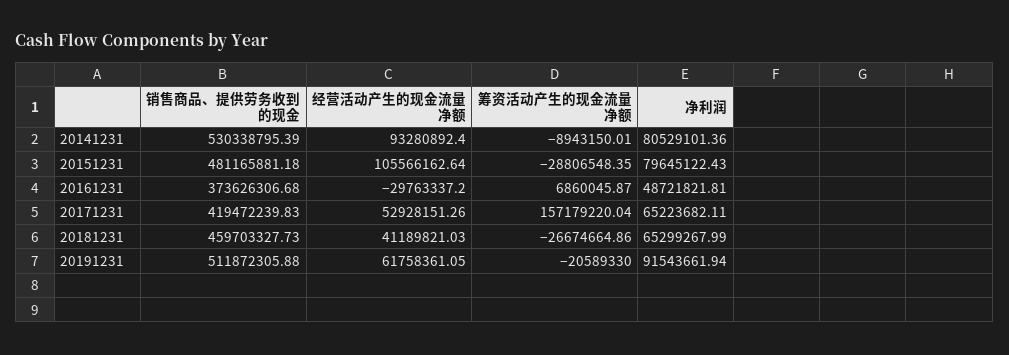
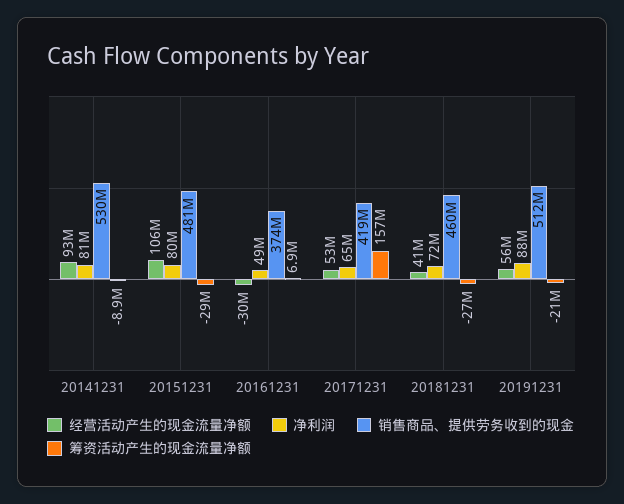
  {
    "销售商品、提供劳务收到的现金": {
      "20141231": 530338795.39,
      "20151231": 481165881.18,
      "20161231": 373626306.68,
      "20171231": 419472239.83,
      "20181231": 459703327.73,
      "20191231": 511872305.88
    },
    "经营活动产生的现金流量净额": {
      "20141231": 93280892.4,
      "20151231": 105566162.64,
      "20161231": -29763337.2,
      "20171231": 52928151.26,
      "20181231": 41189821.03,
-     "20191231": 61758361.05
+     "20191231": 56000000
    },
    "筹资活动产生的现金流量净额": {
      "20141231": -8943150.01,
      "20151231": -28806548.35,
      "20161231": 6860045.87,
      "20171231": 157179220.04,
      "20181231": -26674664.86,
      "20191231": -20589330
    },
    "净利润": {
      "20141231": 80529101.36,
      "20151231": 79645122.43,
      "20161231": 48721821.81,
      "20171231": 65223682.11,
-     "20181231": 65299267.99,
+     "20181231": 72000000,
-     "20191231": 91543661.94
+     "20191231": 88000000
    }
  }

